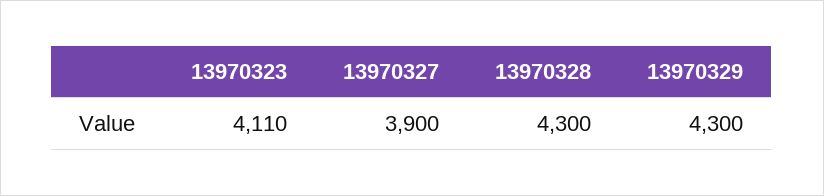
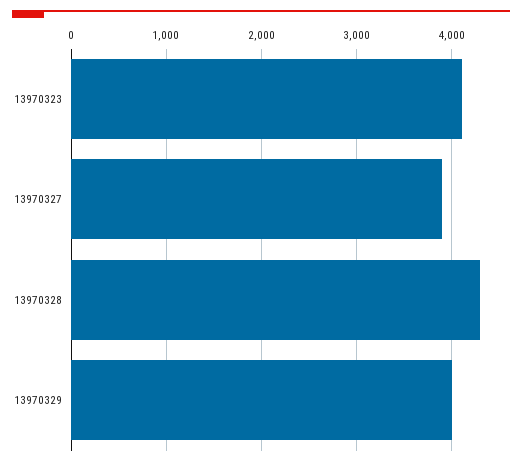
  {
    "13970323": 4110,
    "13970327": 3900,
    "13970328": 4300,
-   "13970329": 4300
+   "13970329": 4000
  }

